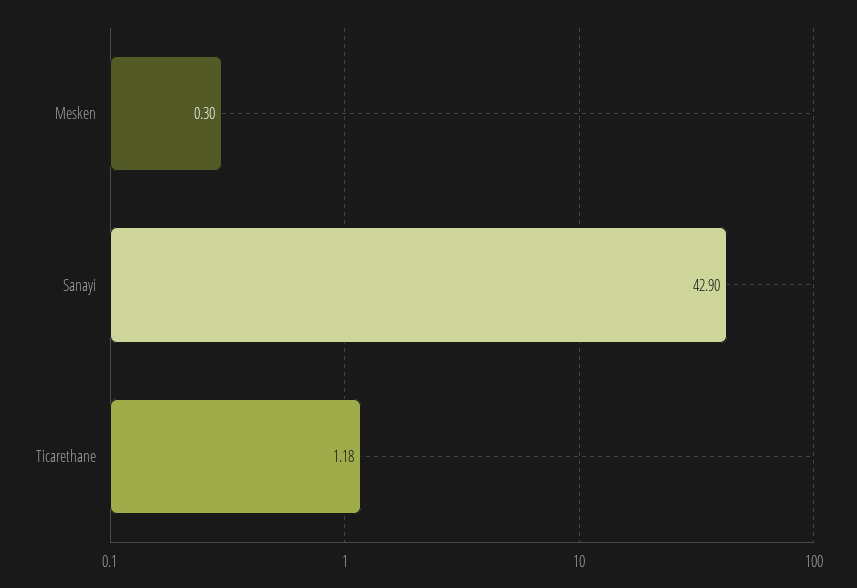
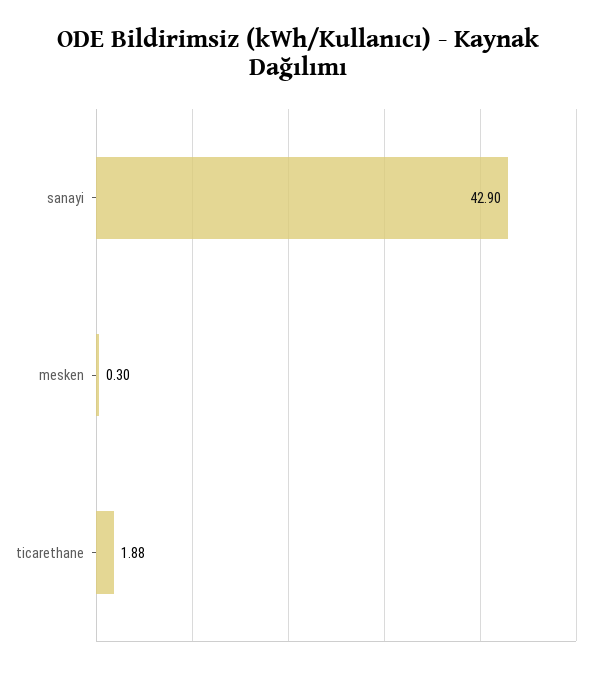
  {
    "Mesken": 0.3,
    "Sanayi": 42.9,
-   "Ticarethane": 1.18
+   "Ticarethane": 1.88
  }

